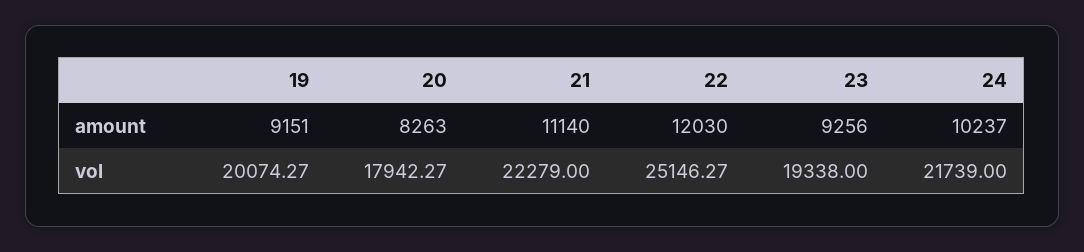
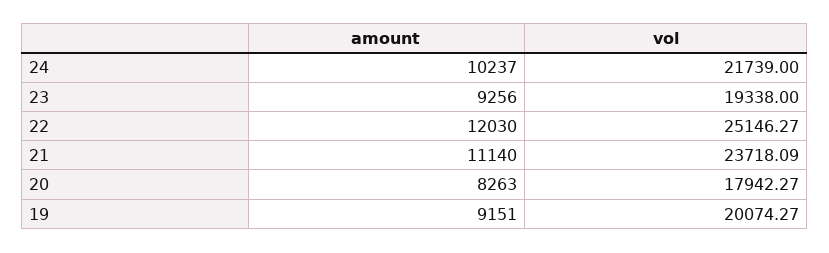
  {
    "19": {
      "amount": 9151,
      "vol": 20074.27
    },
    "20": {
      "amount": 8263,
      "vol": 17942.27
    },
    "21": {
      "amount": 11140,
-     "vol": 22279
+     "vol": 23718.09
    },
    "22": {
      "amount": 12030,
      "vol": 25146.27
    },
    "23": {
      "amount": 9256,
      "vol": 19338
    },
    "24": {
      "amount": 10237,
      "vol": 21739
    }
  }

